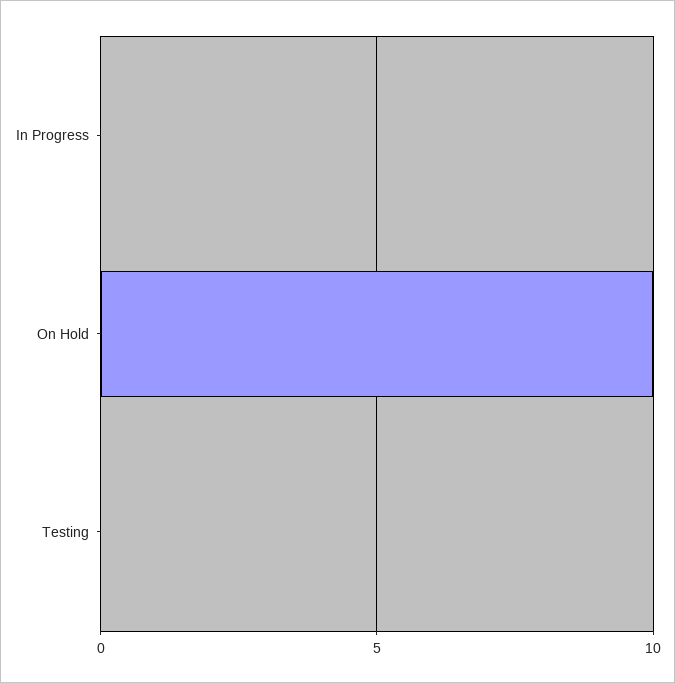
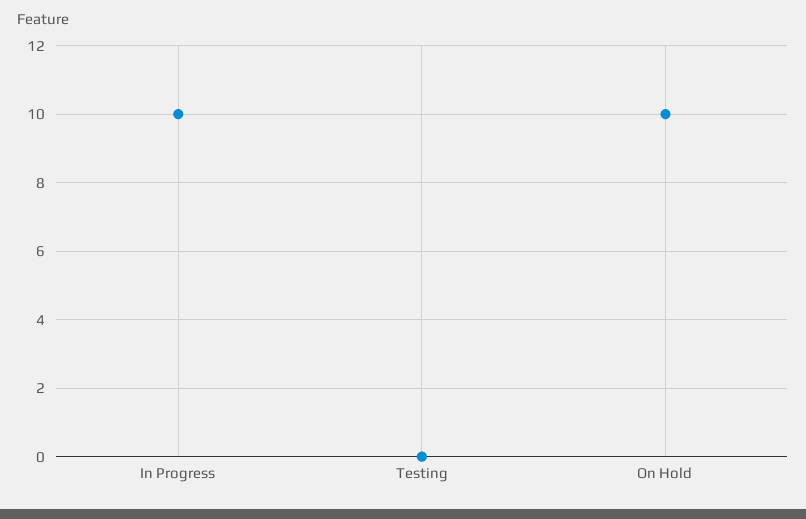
  {
-   "In Progress": 0,
+   "In Progress": 10,
    "On Hold": 10,
    "Testing": 0
  }

